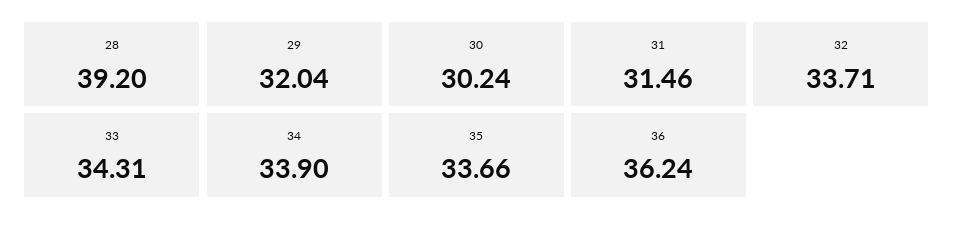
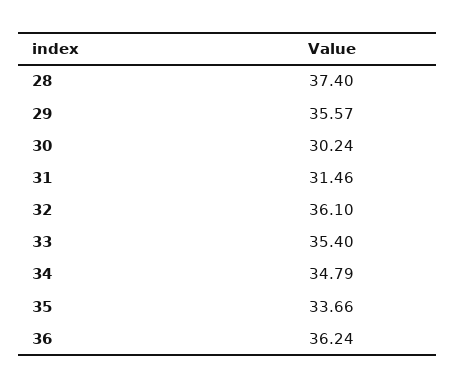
  {
-   "28": 39.2,
+   "28": 37.4,
-   "29": 32.04,
+   "29": 35.57,
    "30": 30.24,
    "31": 31.46,
-   "32": 33.71,
+   "32": 36.1,
-   "33": 34.31,
+   "33": 35.4,
-   "34": 33.9,
+   "34": 34.79,
    "35": 33.66,
    "36": 36.24
  }

